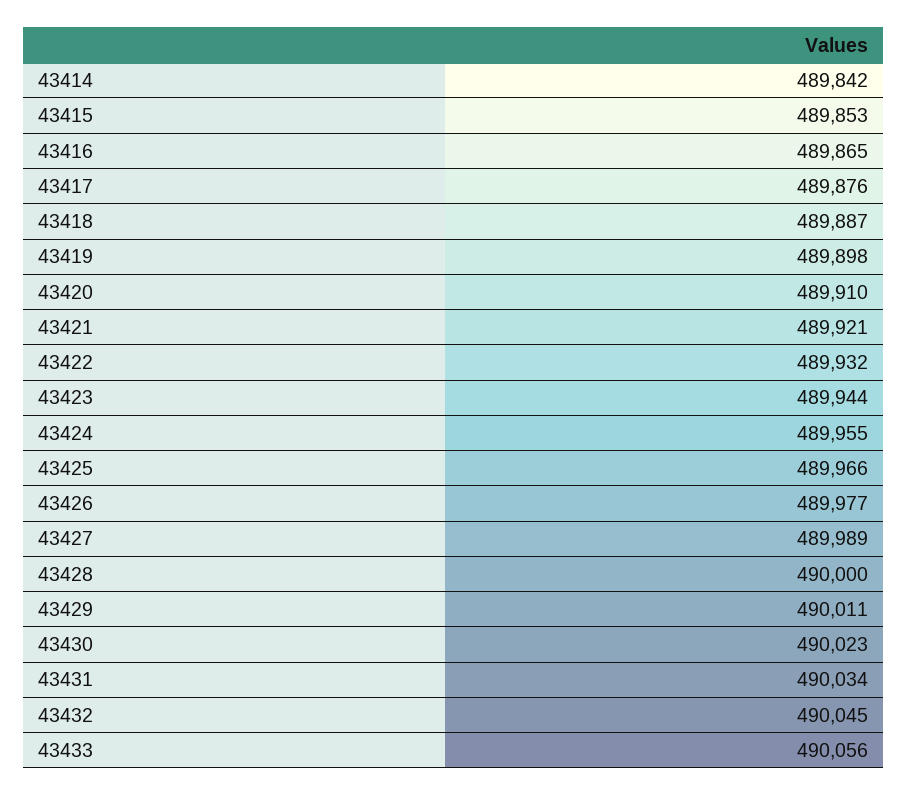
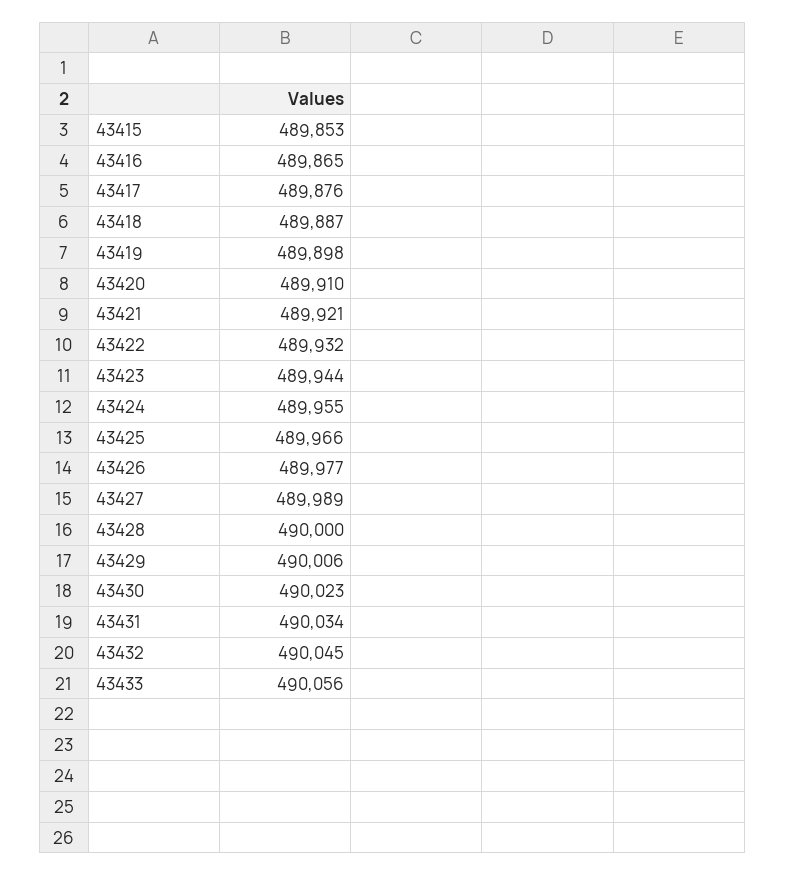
  {
-   "43414": 489842,
    "43415": 489853,
    "43416": 489865,
    "43417": 489876,
    "43418": 489887,
    "43419": 489898,
    "43420": 489910,
    "43421": 489921,
    "43422": 489932,
    "43423": 489944,
    "43424": 489955,
    "43425": 489966,
    "43426": 489977,
    "43427": 489989,
    "43428": 490000,
-   "43429": 490011,
+   "43429": 490006,
    "43430": 490023,
    "43431": 490034,
    "43432": 490045,
    "43433": 490056
  }

